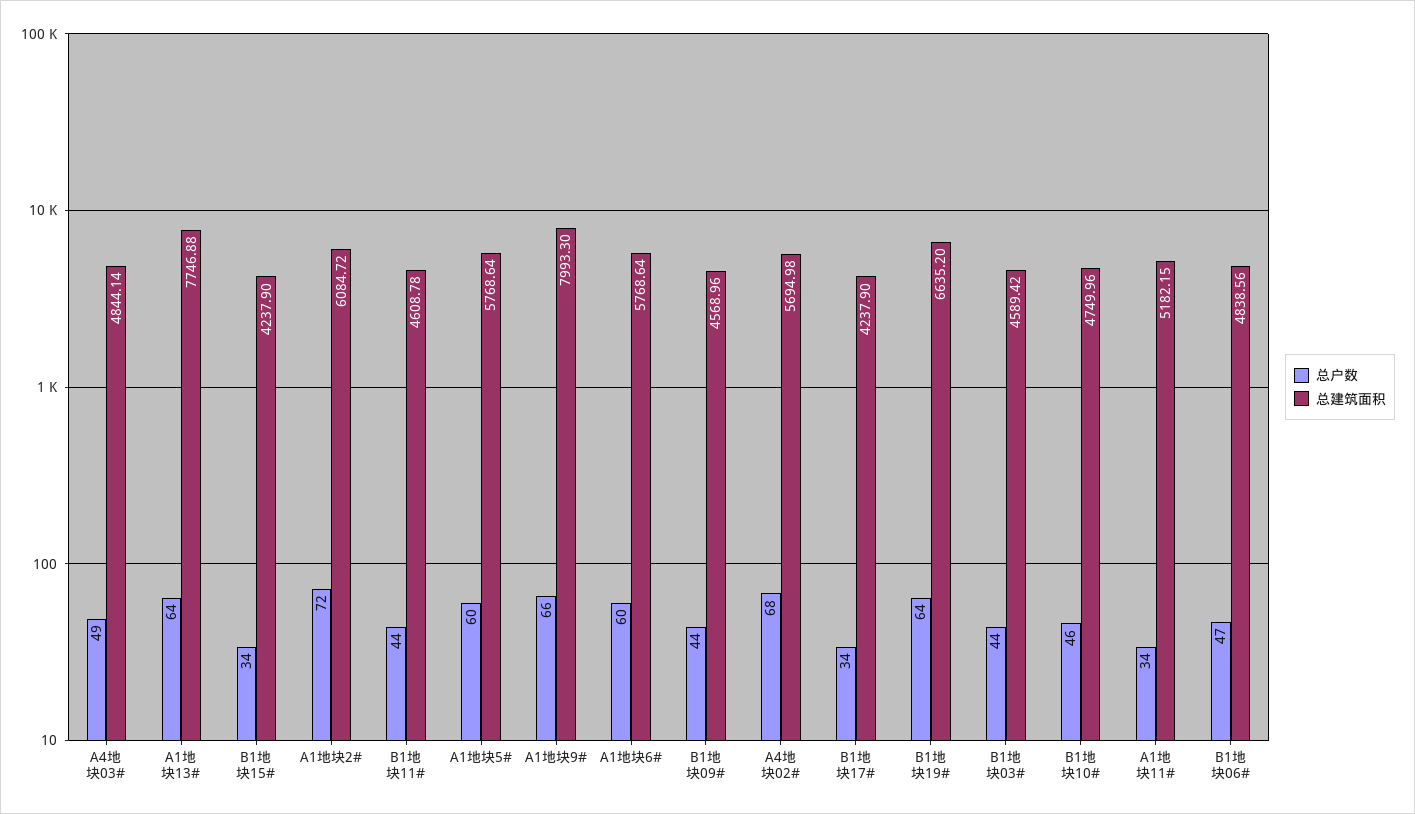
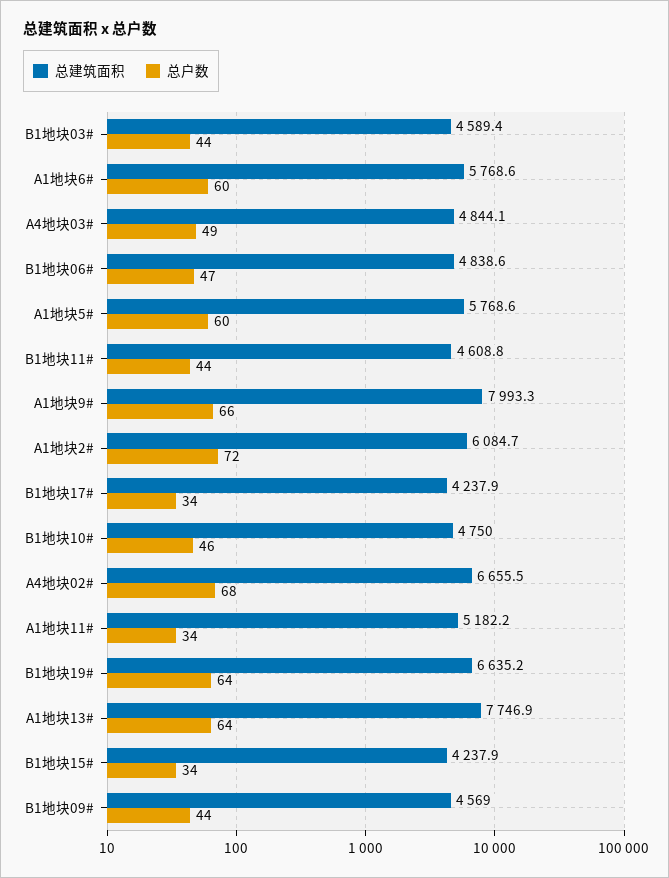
  {
    "总户数": {
      "A4地块03#": 49,
      "A1地块13#": 64,
      "B1地块15#": 34,
      "A1地块2#": 72,
      "B1地块11#": 44,
      "A1地块5#": 60,
      "A1地块9#": 66,
      "A1地块6#": 60,
      "B1地块09#": 44,
      "A4地块02#": 68,
      "B1地块17#": 34,
      "B1地块19#": 64,
      "B1地块03#": 44,
      "B1地块10#": 46,
      "A1地块11#": 34,
      "B1地块06#": 47
    },
    "总建筑面积": {
      "A4地块03#": 4844.14,
      "A1地块13#": 7746.88,
      "B1地块15#": 4237.9,
      "A1地块2#": 6084.72,
      "B1地块11#": 4608.78,
      "A1地块5#": 5768.64,
      "A1地块9#": 7993.3,
      "A1地块6#": 5768.64,
      "B1地块09#": 4568.96,
-     "A4地块02#": 5694.98,
+     "A4地块02#": 6655.5,
      "B1地块17#": 4237.9,
      "B1地块19#": 6635.2,
      "B1地块03#": 4589.42,
      "B1地块10#": 4749.96,
      "A1地块11#": 5182.15,
      "B1地块06#": 4838.56
    }
  }

